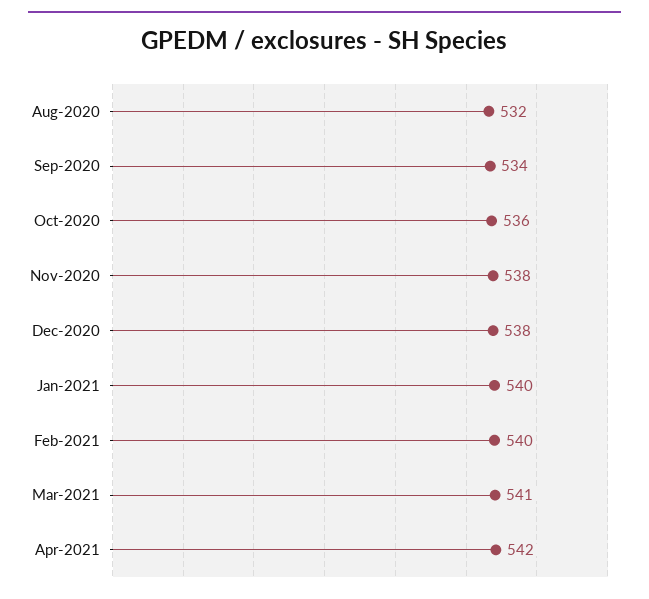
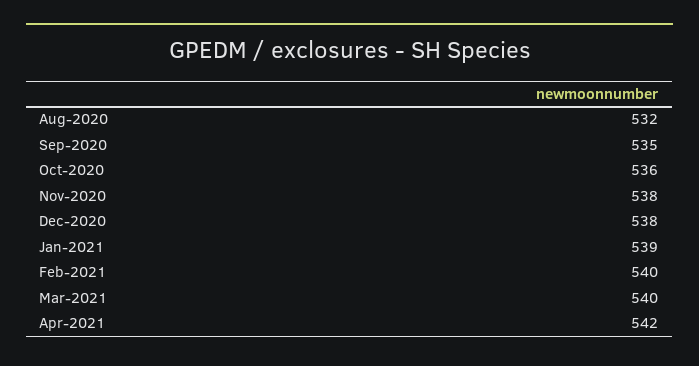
  {
    "Aug-2020": 532,
-   "Sep-2020": 534,
+   "Sep-2020": 535,
    "Oct-2020": 536,
    "Nov-2020": 538,
    "Dec-2020": 538,
-   "Jan-2021": 540,
+   "Jan-2021": 539,
    "Feb-2021": 540,
-   "Mar-2021": 541,
+   "Mar-2021": 540,
    "Apr-2021": 542
  }

